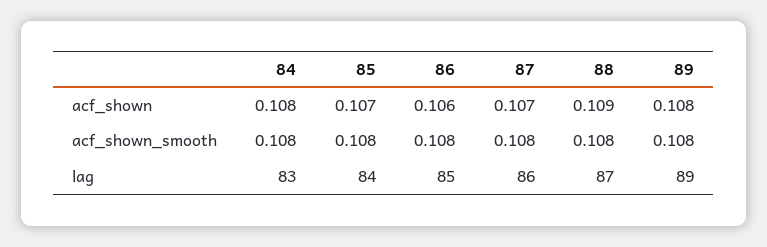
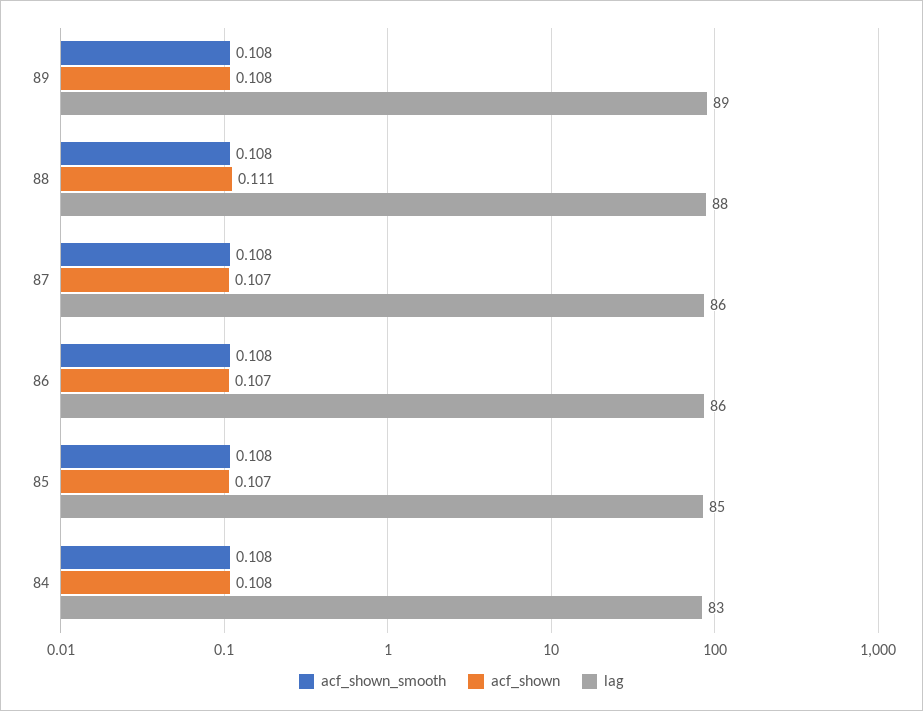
  {
    "acf_shown": {
      "84": 0.108,
      "85": 0.107,
-     "86": 0.106,
+     "86": 0.107,
      "87": 0.107,
-     "88": 0.109,
+     "88": 0.111,
      "89": 0.108
    },
    "acf_shown_smooth": {
      "84": 0.108,
      "85": 0.108,
      "86": 0.108,
      "87": 0.108,
      "88": 0.108,
      "89": 0.108
    },
    "lag": {
      "84": 83,
-     "85": 84,
+     "85": 85,
-     "86": 85,
+     "86": 86,
      "87": 86,
-     "88": 87,
+     "88": 88,
      "89": 89
    }
  }

